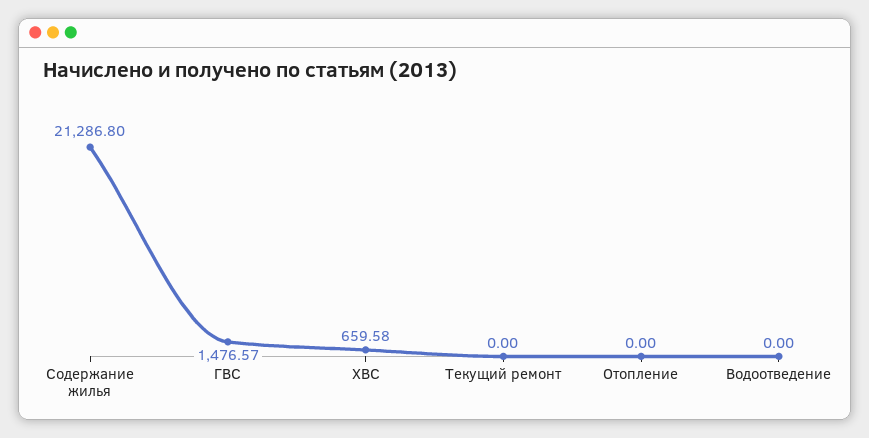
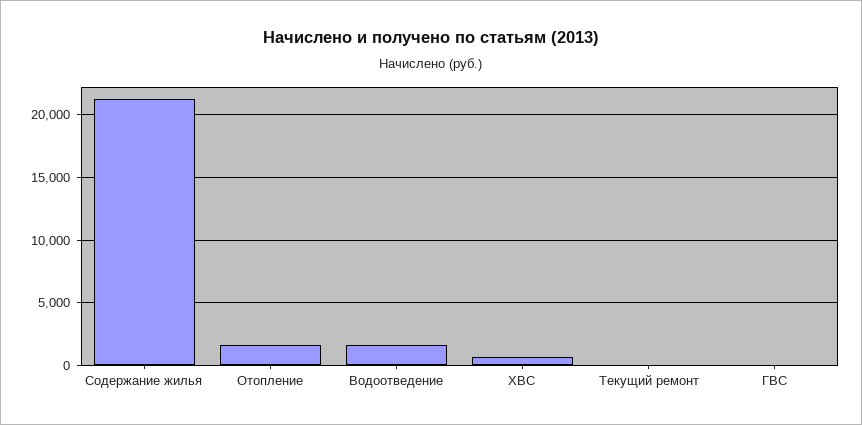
  {
    "Содержание жилья": 21286.8,
-   "ГВС": 1476.57,
+   "ГВС": 0,
    "ХВС": 659.58,
    "Текущий ремонт": 0,
-   "Отопление": 0,
+   "Отопление": 1500,
-   "Водоотведение": 0
+   "Водоотведение": 1500
  }

